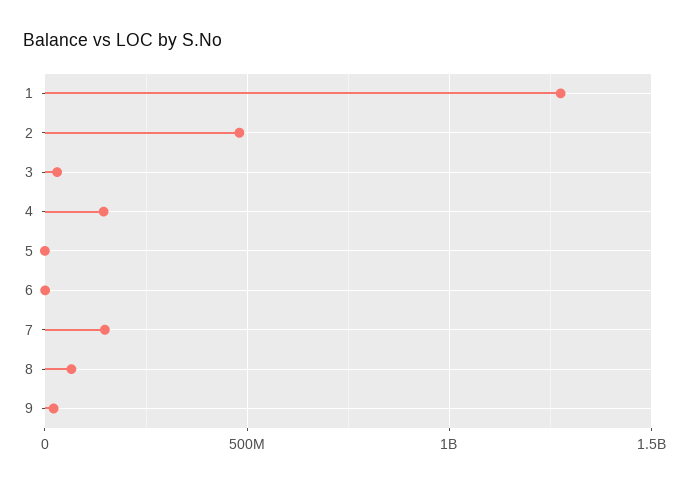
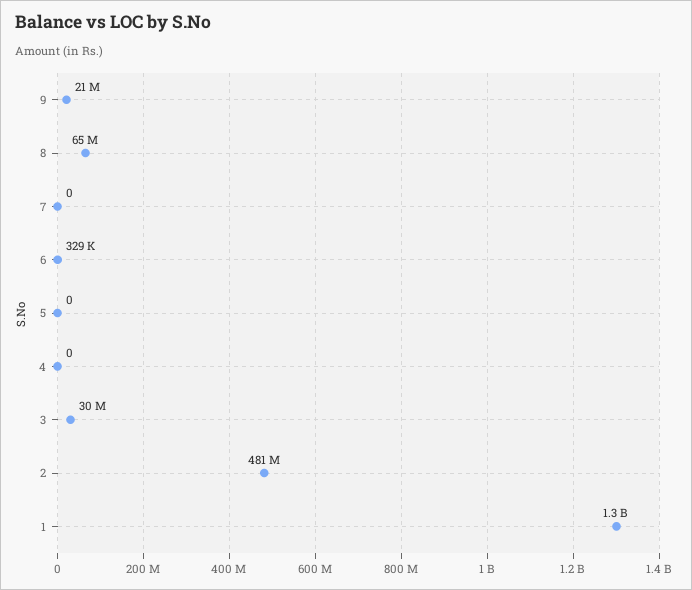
  {
    "1": 1300000000,
    "2": 481000000,
    "3": 30000000,
-   "4": 150000000,
+   "4": 0,
    "5": 0,
    "6": 329000,
-   "7": 150000000,
+   "7": 0,
    "8": 65000000,
    "9": 21000000
  }

